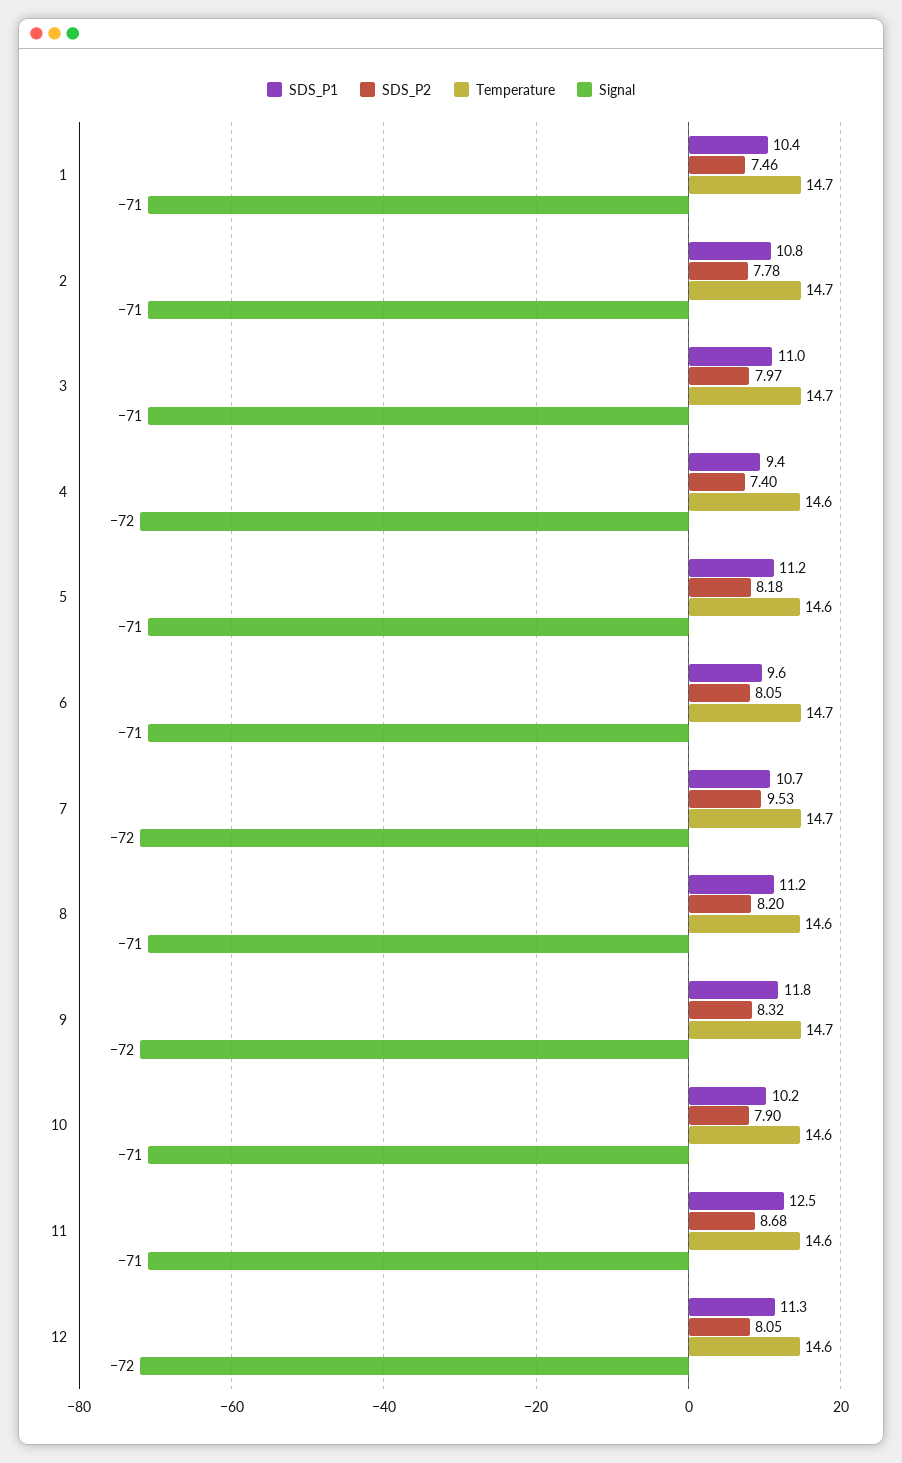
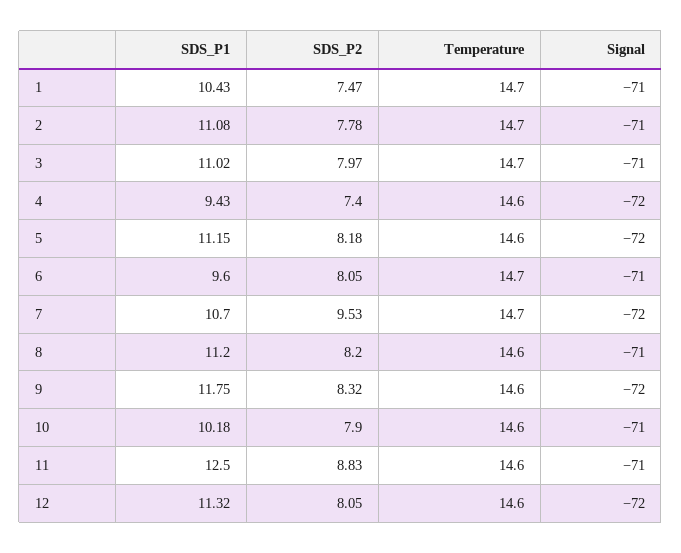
  {
    "SDS_P1": {
      "1": 10.43,
-     "2": 10.8,
+     "2": 11.08,
      "3": 11.02,
      "4": 9.43,
      "5": 11.15,
      "6": 9.6,
      "7": 10.7,
      "8": 11.2,
      "9": 11.75,
      "10": 10.18,
      "11": 12.5,
      "12": 11.32
    },
    "SDS_P2": {
-     "1": 7.46,
+     "1": 7.47,
      "2": 7.78,
      "3": 7.97,
      "4": 7.4,
      "5": 8.18,
      "6": 8.05,
      "7": 9.53,
      "8": 8.2,
      "9": 8.32,
      "10": 7.9,
-     "11": 8.68,
+     "11": 8.83,
      "12": 8.05
    },
    "Temperature": {
      "1": 14.7,
      "2": 14.7,
      "3": 14.7,
      "4": 14.6,
      "5": 14.6,
      "6": 14.7,
      "7": 14.7,
      "8": 14.6,
-     "9": 14.7,
+     "9": 14.6,
      "10": 14.6,
      "11": 14.6,
      "12": 14.6
    },
    "Signal": {
      "1": -71,
      "2": -71,
      "3": -71,
      "4": -72,
-     "5": -71,
+     "5": -72,
      "6": -71,
      "7": -72,
      "8": -71,
      "9": -72,
      "10": -71,
      "11": -71,
      "12": -72
    }
  }

